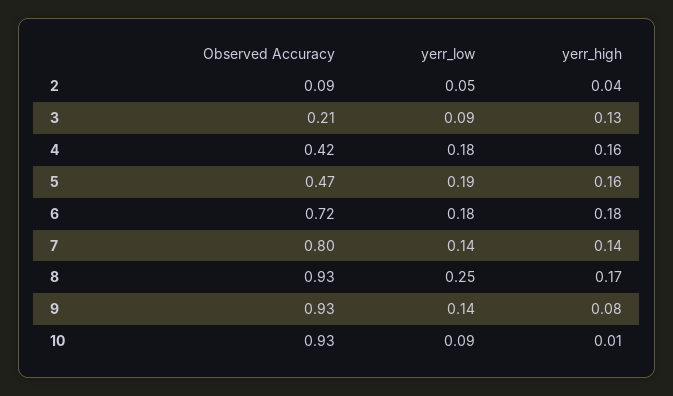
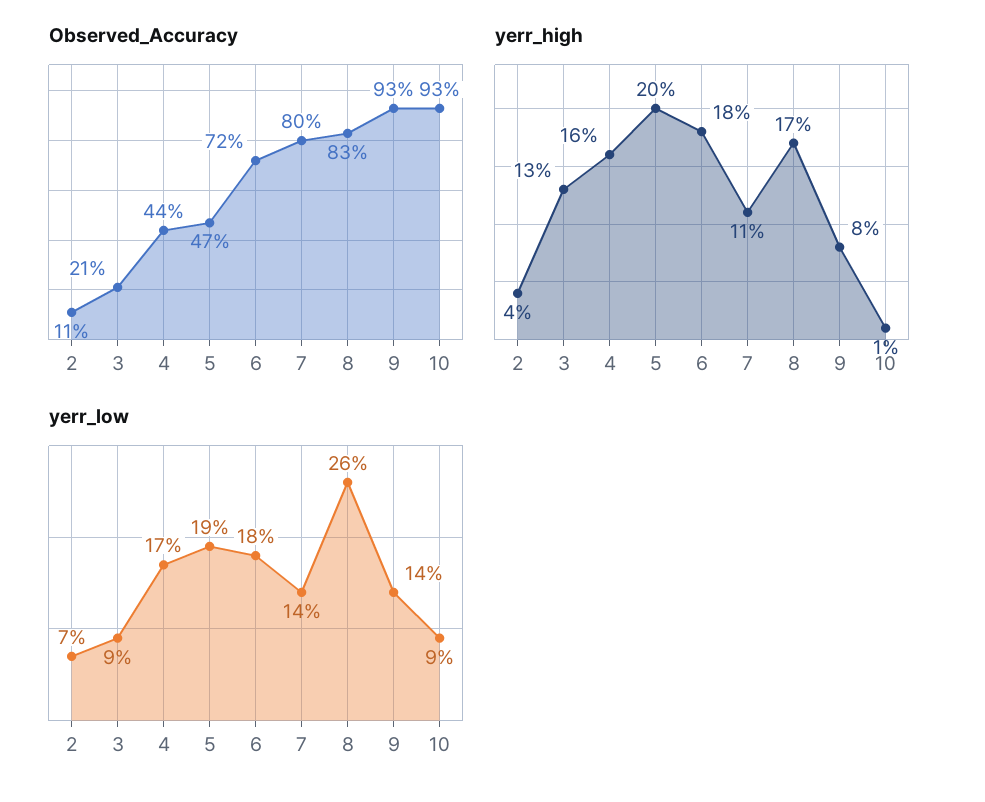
  {
    "Observed Accuracy": {
-     "2": 0.09,
+     "2": 0.11,
      "3": 0.21,
-     "4": 0.42,
+     "4": 0.44,
      "5": 0.47,
      "6": 0.72,
      "7": 0.8,
-     "8": 0.93,
+     "8": 0.83,
      "9": 0.93,
      "10": 0.93
    },
    "yerr_low": {
-     "2": 0.05,
+     "2": 0.07,
      "3": 0.09,
-     "4": 0.18,
+     "4": 0.17,
      "5": 0.19,
      "6": 0.18,
      "7": 0.14,
-     "8": 0.25,
+     "8": 0.26,
      "9": 0.14,
      "10": 0.09
    },
    "yerr_high": {
      "2": 0.04,
      "3": 0.13,
      "4": 0.16,
-     "5": 0.16,
+     "5": 0.2,
      "6": 0.18,
-     "7": 0.14,
+     "7": 0.11,
      "8": 0.17,
      "9": 0.08,
      "10": 0.01
    }
  }

